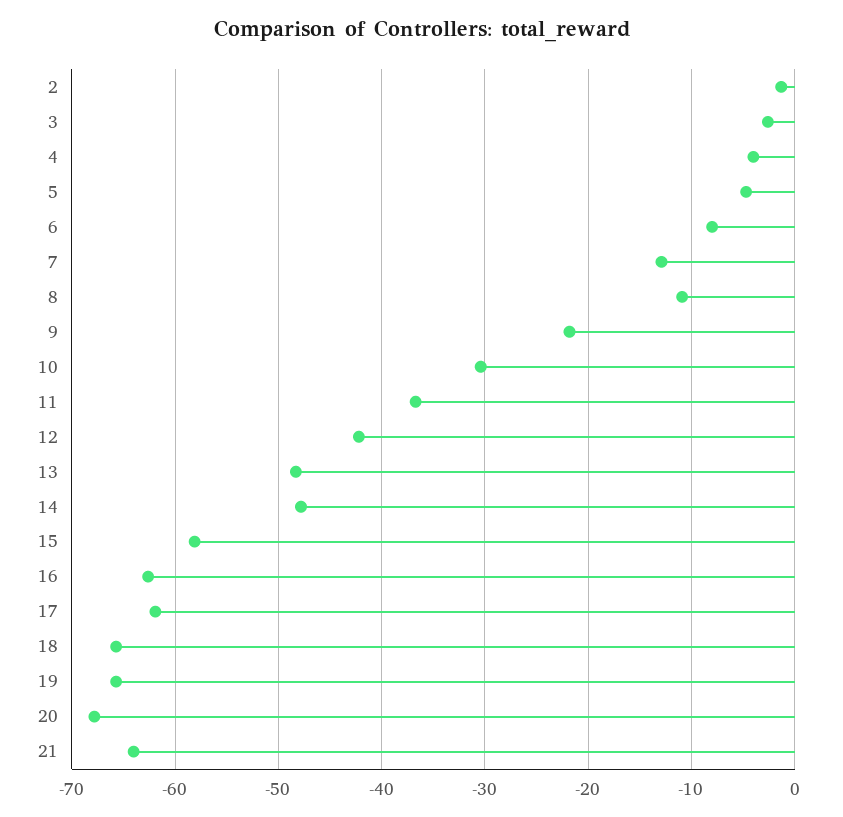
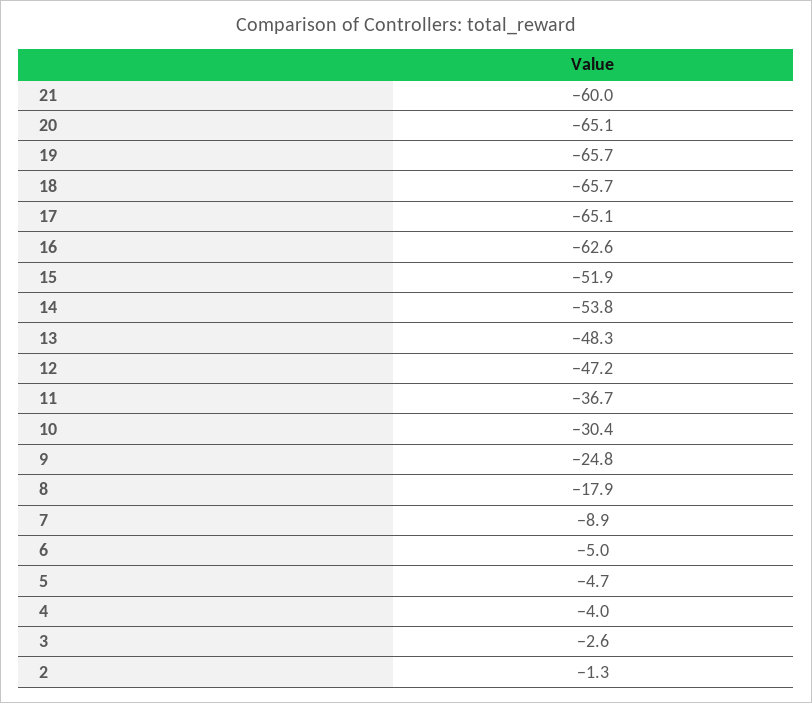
  {
    "2": -1.3,
    "3": -2.6,
    "4": -4,
    "5": -4.7,
-   "6": -8,
+   "6": -5,
-   "7": -13,
+   "7": -8.9,
-   "8": -11,
+   "8": -17.9,
-   "9": -22,
+   "9": -24.8,
    "10": -30.4,
    "11": -36.7,
-   "12": -42,
+   "12": -47.2,
    "13": -48.3,
-   "14": -48,
+   "14": -53.8,
-   "15": -58,
+   "15": -51.9,
    "16": -62.6,
-   "17": -62,
+   "17": -65.1,
    "18": -65.7,
    "19": -65.7,
-   "20": -68,
+   "20": -65.1,
-   "21": -64
+   "21": -60
  }

